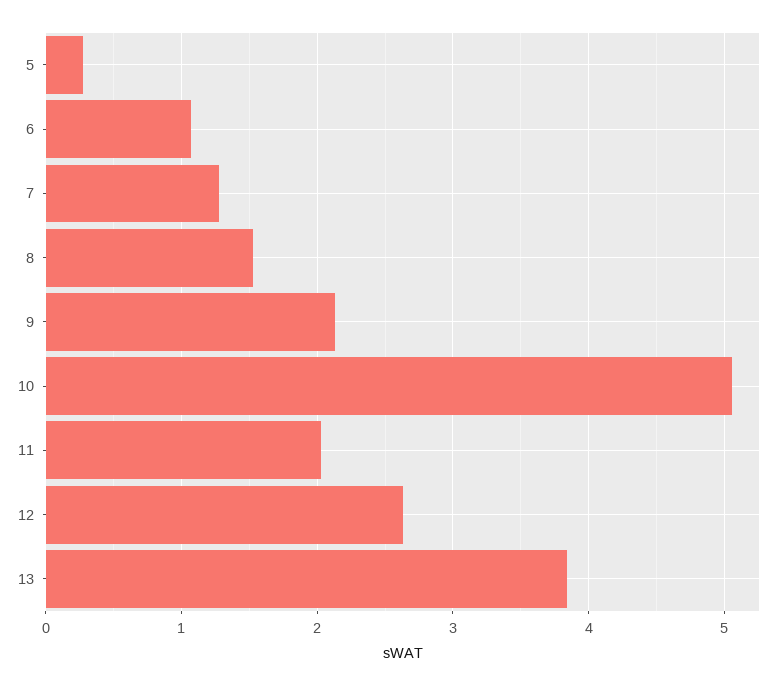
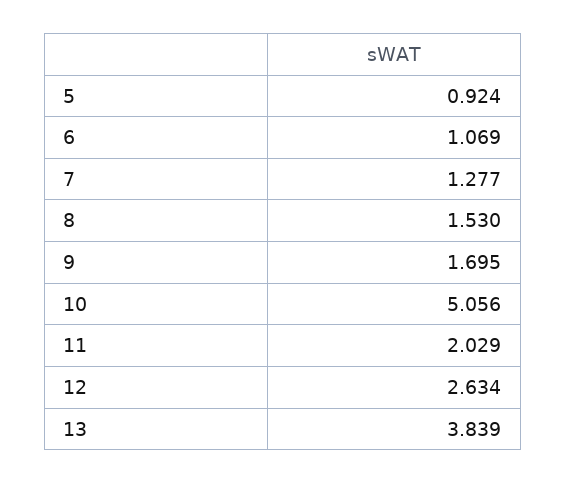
  {
-   "5": 0.3,
+   "5": 0.924,
    "6": 1.069,
    "7": 1.277,
    "8": 1.53,
-   "9": 2.1,
+   "9": 1.695,
    "10": 5.056,
    "11": 2.029,
    "12": 2.634,
    "13": 3.839
  }

